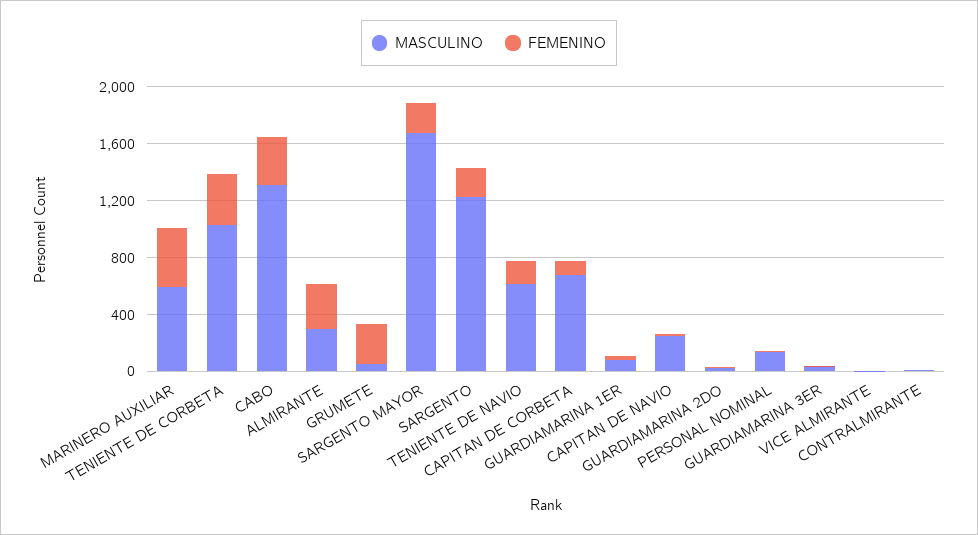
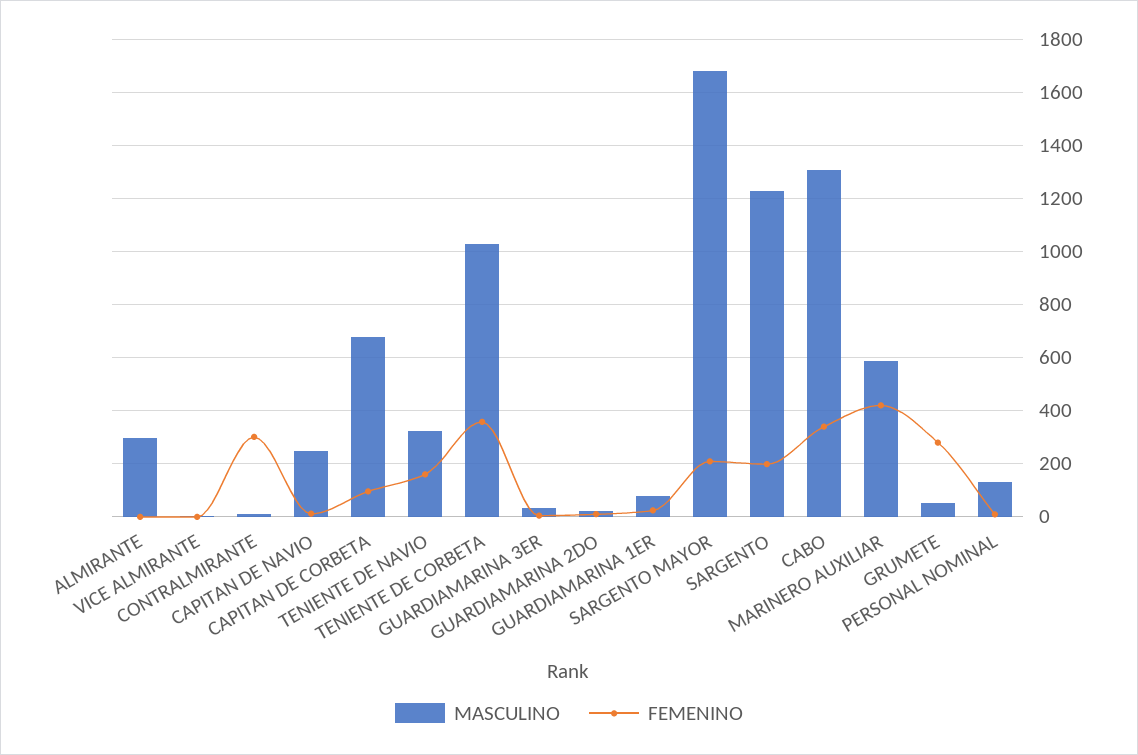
  {
    "MASCULINO": {
      "MARINERO AUXILIAR": 600,
      "TENIENTE DE CORBETA": 1025,
      "CABO": 1300,
      "ALMIRANTE": 300,
      "GRUMETE": 50,
      "SARGENTO MAYOR": 1675,
      "SARGENTO": 1225,
-     "TENIENTE DE NAVIO": 600,
+     "TENIENTE DE NAVIO": 325,
      "CAPITAN DE CORBETA": 675,
      "GUARDIAMARINA 1ER": 75,
      "CAPITAN DE NAVIO": 250,
      "GUARDIAMARINA 2DO": 25,
      "PERSONAL NOMINAL": 125,
      "GUARDIAMARINA 3ER": 25,
      "VICE ALMIRANTE": 0,
      "CONTRALMIRANTE": 0
    },
    "FEMENINO": {
      "MARINERO AUXILIAR": 425,
      "TENIENTE DE CORBETA": 350,
      "CABO": 350,
-     "ALMIRANTE": 300,
+     "ALMIRANTE": 0,
      "GRUMETE": 275,
      "SARGENTO MAYOR": 200,
      "SARGENTO": 200,
      "TENIENTE DE NAVIO": 150,
      "CAPITAN DE CORBETA": 100,
      "GUARDIAMARINA 1ER": 25,
      "CAPITAN DE NAVIO": 0,
      "GUARDIAMARINA 2DO": 0,
      "PERSONAL NOMINAL": 0,
      "GUARDIAMARINA 3ER": 0,
      "VICE ALMIRANTE": 0,
-     "CONTRALMIRANTE": 0
+     "CONTRALMIRANTE": 300
    }
  }

